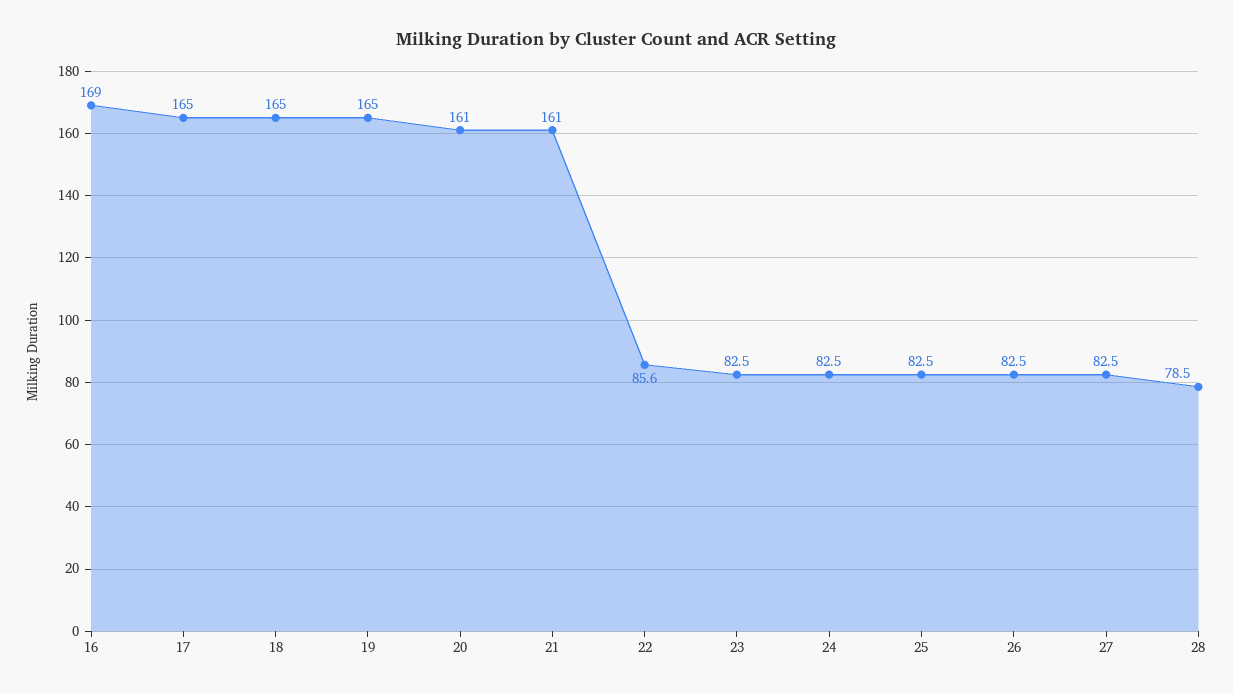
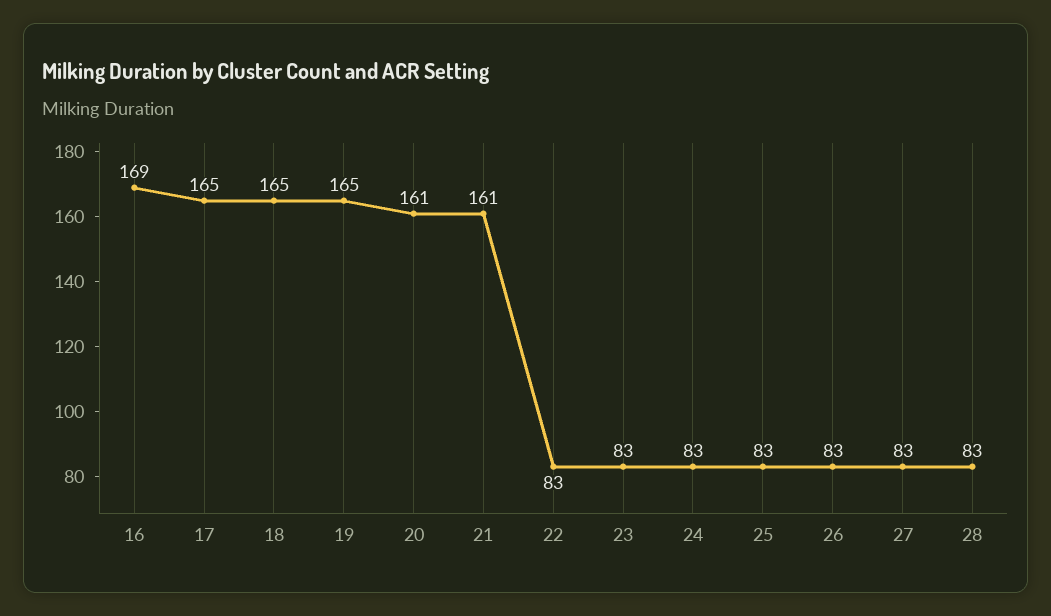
  {
    "16": 169,
    "17": 165,
    "18": 165,
    "19": 165,
    "20": 161,
    "21": 161,
-   "22": 85.6,
+   "22": 83,
    "23": 82.5,
    "24": 82.5,
    "25": 82.5,
    "26": 82.5,
    "27": 82.5,
-   "28": 78.5
+   "28": 83
  }

